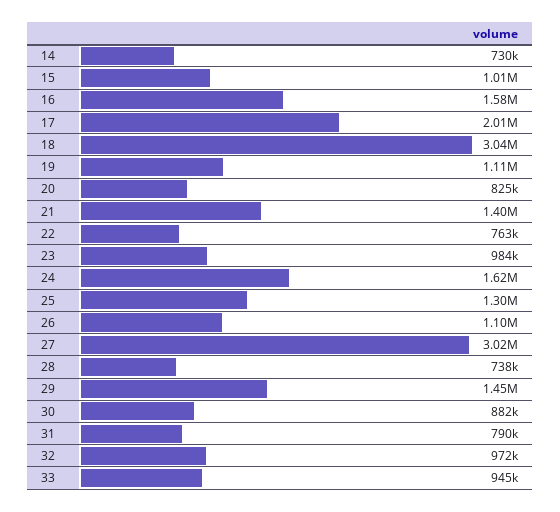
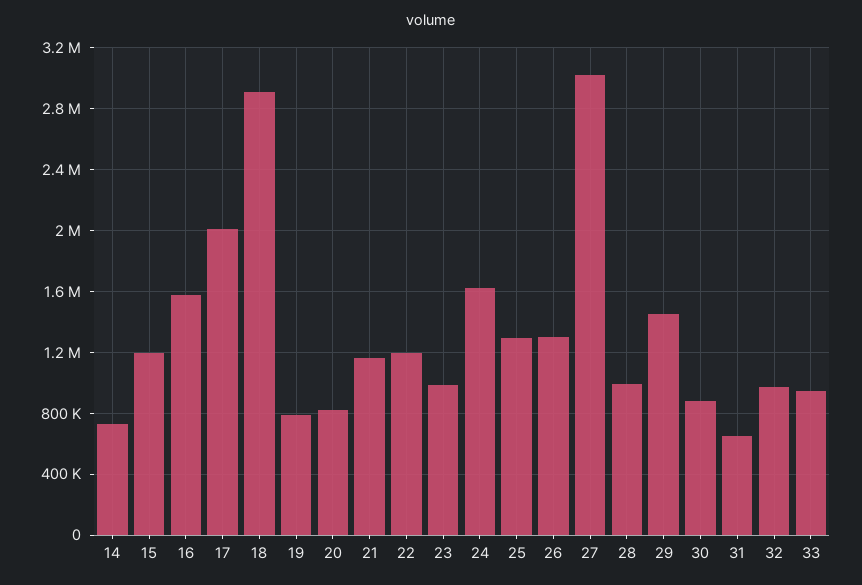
  {
    "14": 730000,
-   "15": 1010000,
+   "15": 1200000,
    "16": 1580000,
    "17": 2010000,
-   "18": 3040000,
+   "18": 2900000,
-   "19": 1110000,
+   "19": 800000,
    "20": 825000,
-   "21": 1400000,
+   "21": 1150000,
-   "22": 763000,
+   "22": 1200000,
    "23": 984000,
    "24": 1620000,
    "25": 1300000,
-   "26": 1100000,
+   "26": 1300000,
    "27": 3020000,
-   "28": 738000,
+   "28": 1000000,
    "29": 1450000,
    "30": 882000,
-   "31": 790000,
+   "31": 650000,
    "32": 972000,
    "33": 945000
  }

